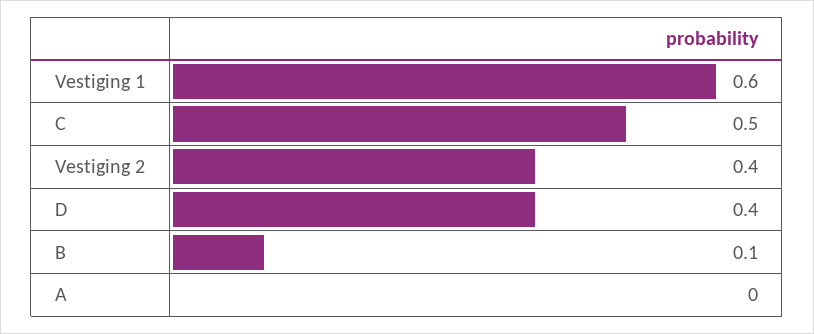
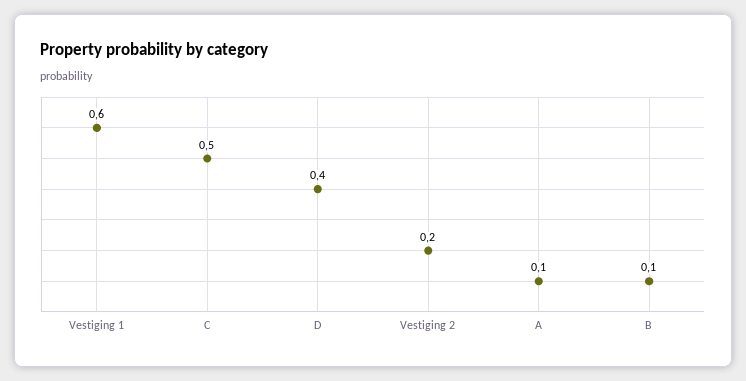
  {
    "Vestiging 1": 0.6,
    "C": 0.5,
-   "Vestiging 2": 0.4,
+   "Vestiging 2": 0.2,
    "D": 0.4,
    "B": 0.1,
-   "A": 0
+   "A": 0.1
  }

